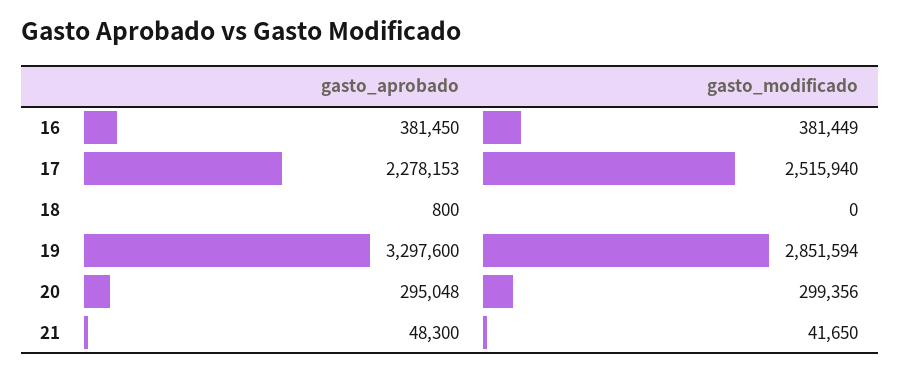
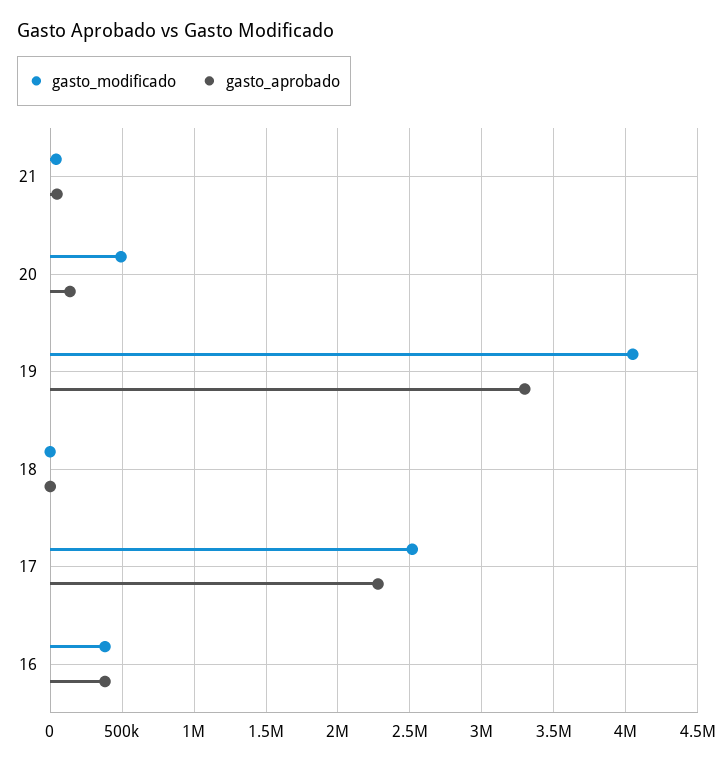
  {
    "gasto_aprobado": {
      "16": 381450,
      "17": 2278153,
      "18": 800,
      "19": 3297600,
-     "20": 295048,
+     "20": 150000,
      "21": 48300
    },
    "gasto_modificado": {
      "16": 381449,
      "17": 2515940,
      "18": 0,
-     "19": 2851594,
+     "19": 4050000,
-     "20": 299356,
+     "20": 500000,
      "21": 41650
    }
  }

